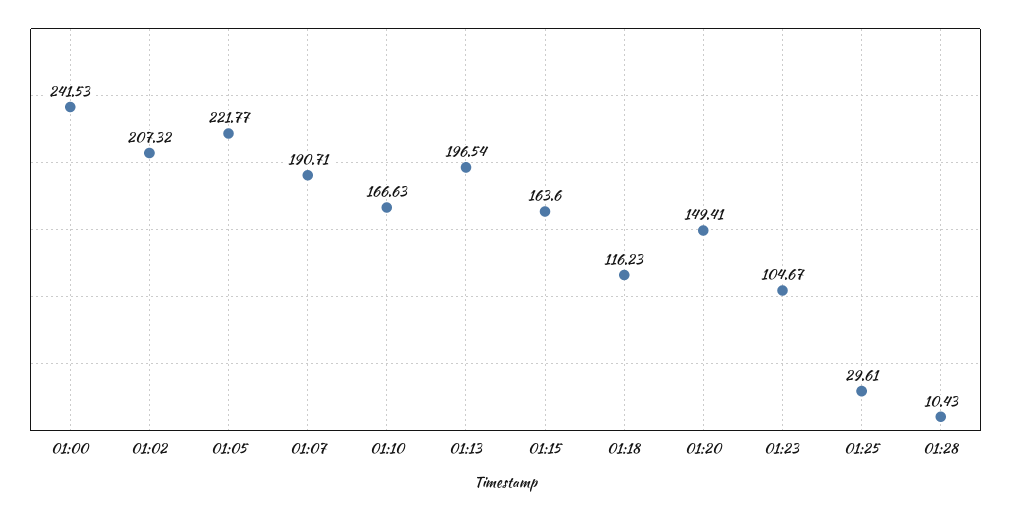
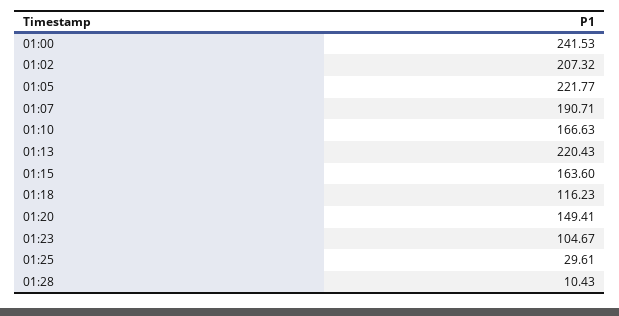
  {
    "01:00": 241.53,
    "01:02": 207.32,
    "01:05": 221.77,
    "01:07": 190.71,
    "01:10": 166.63,
-   "01:13": 196.54,
+   "01:13": 220.43,
    "01:15": 163.6,
    "01:18": 116.23,
    "01:20": 149.41,
    "01:23": 104.67,
    "01:25": 29.61,
    "01:28": 10.43
  }

